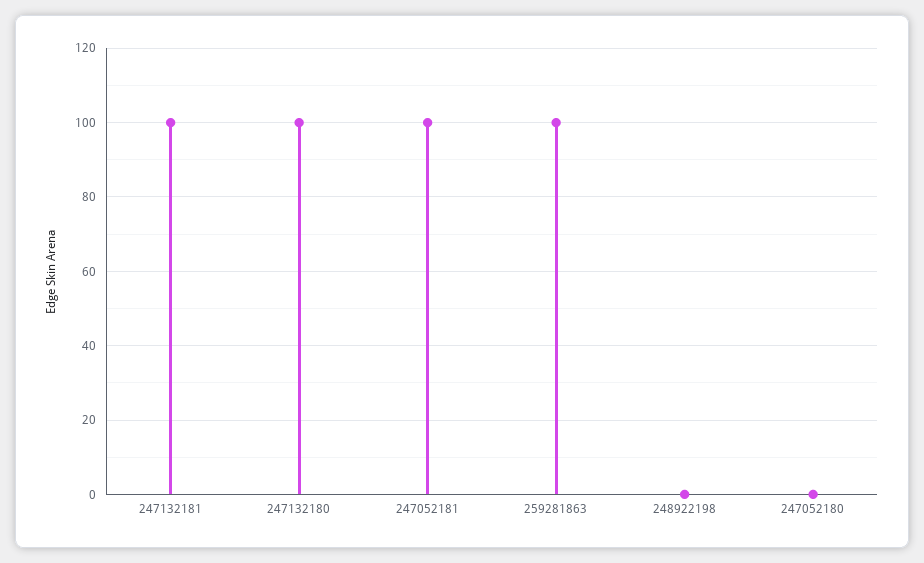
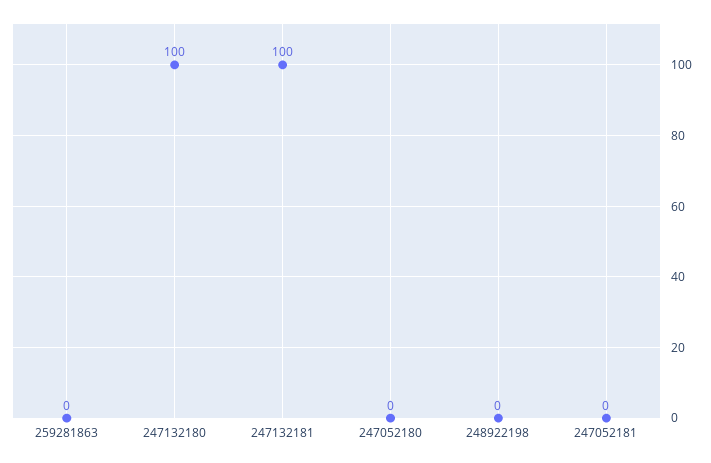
  {
    "247132181": 100,
    "247132180": 100,
-   "247052181": 100,
+   "247052181": 0,
-   "259281863": 100,
+   "259281863": 0,
    "248922198": 0,
    "247052180": 0
  }

